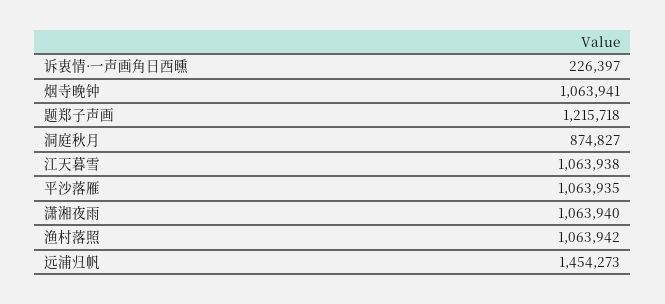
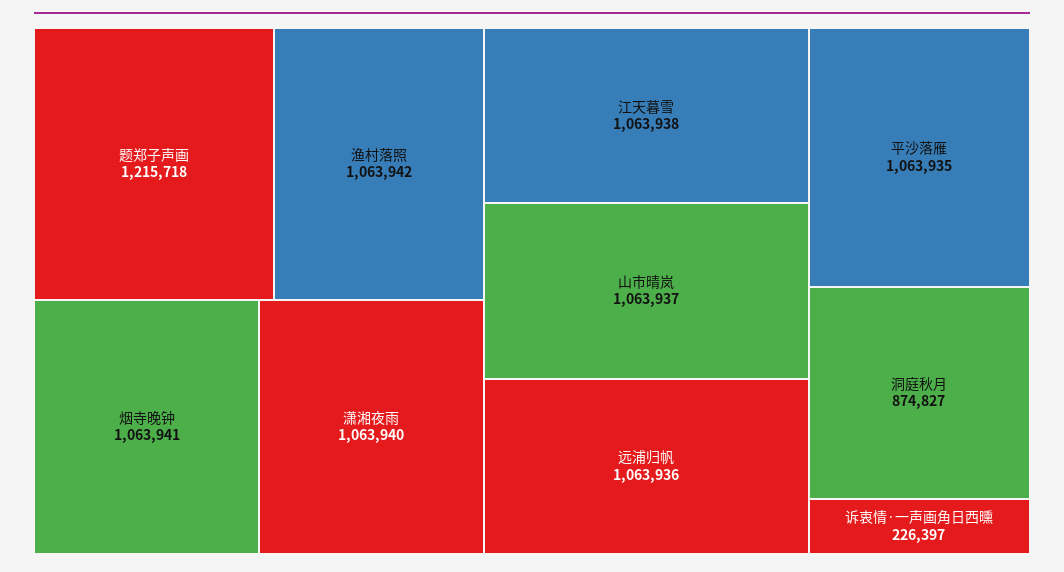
  {
    "诉衷情·一声画角日西曛": 226397,
    "烟寺晚钟": 1063941,
    "题郑子声画": 1215718,
    "洞庭秋月": 874827,
    "江天暮雪": 1063938,
    "平沙落雁": 1063935,
    "潇湘夜雨": 1063940,
    "渔村落照": 1063942,
-   "远浦归帆": 1454273
+   "远浦归帆": 1063936,
+   "山市晴岚": 1063937
  }

